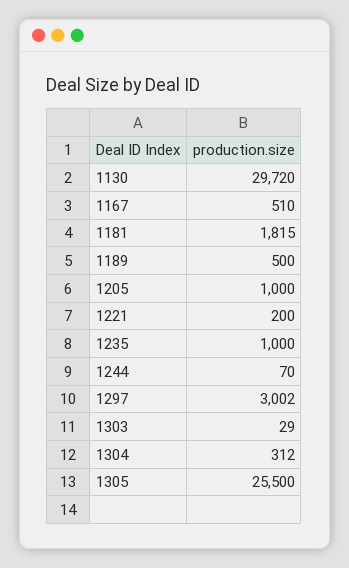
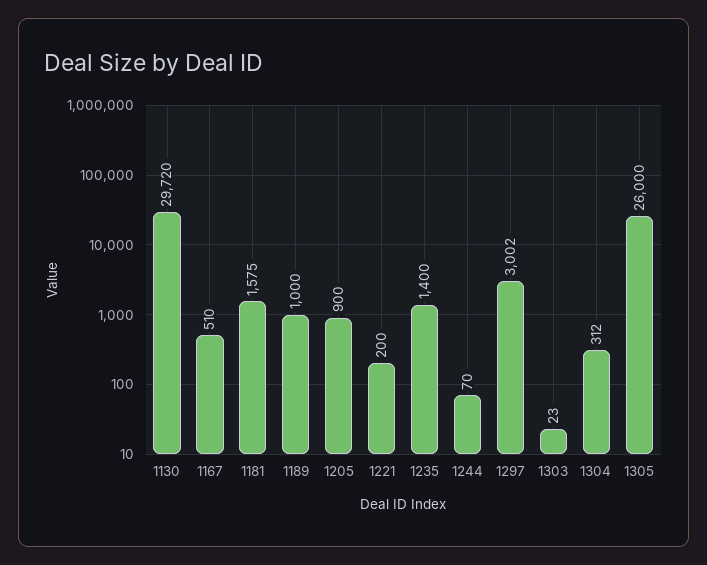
  {
    "1130": 29720,
    "1167": 510,
-   "1181": 1815,
+   "1181": 1575,
-   "1189": 500,
+   "1189": 1000,
-   "1205": 1000,
+   "1205": 900,
    "1221": 200,
-   "1235": 1000,
+   "1235": 1400,
    "1244": 70,
    "1297": 3002,
-   "1303": 29,
+   "1303": 23,
    "1304": 312,
-   "1305": 25500
+   "1305": 26000
  }

